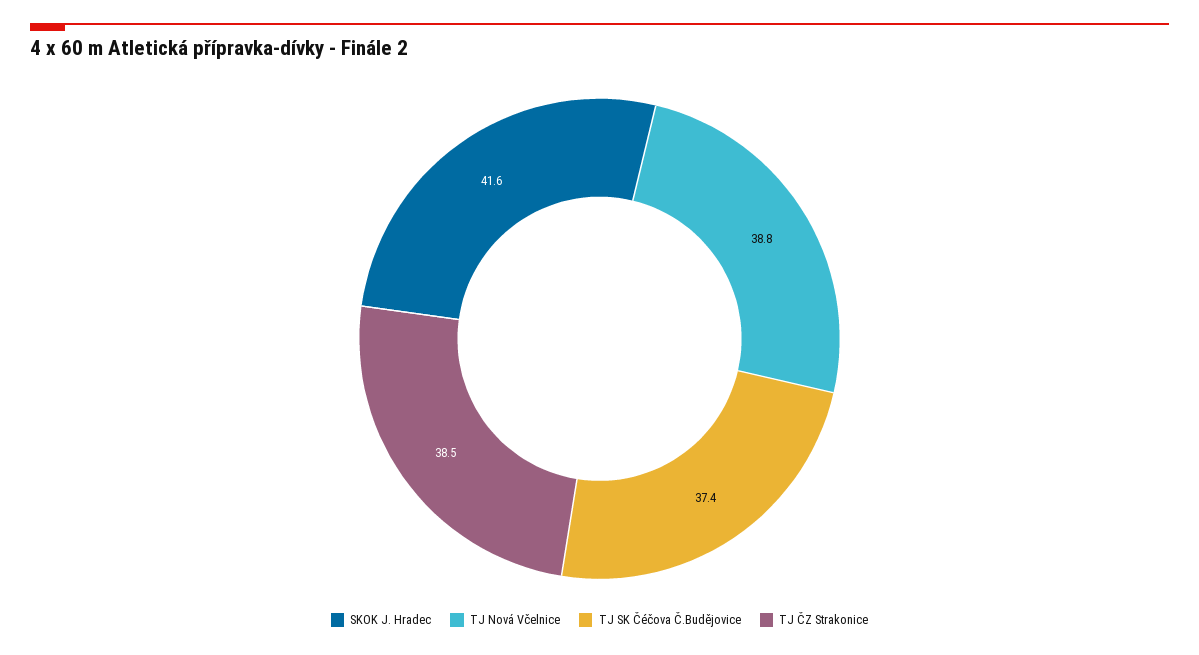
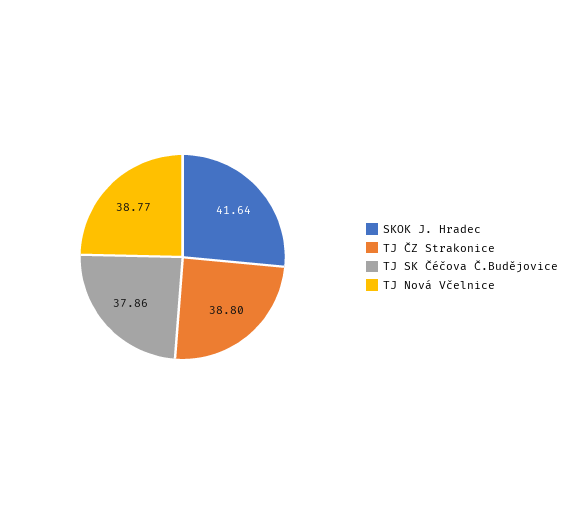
  {
    "SKOK J. Hradec": 41.64,
    "TJ Nová Včelnice": 38.77,
-   "TJ SK Čéčova Č.Budějovice": 37.4,
+   "TJ SK Čéčova Č.Budějovice": 37.86,
-   "TJ ČZ Strakonice": 38.5
+   "TJ ČZ Strakonice": 38.8
  }

